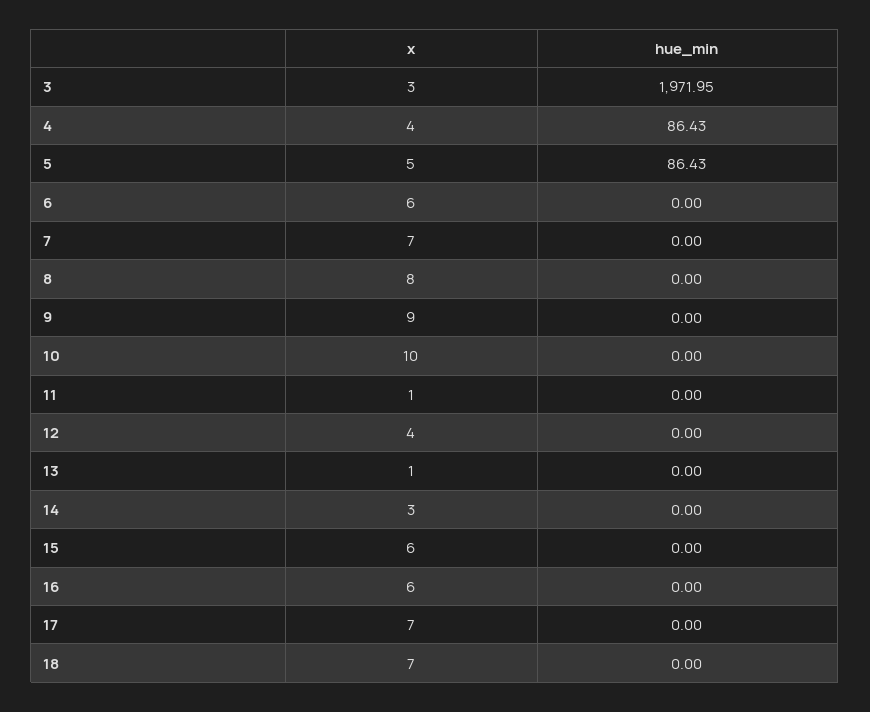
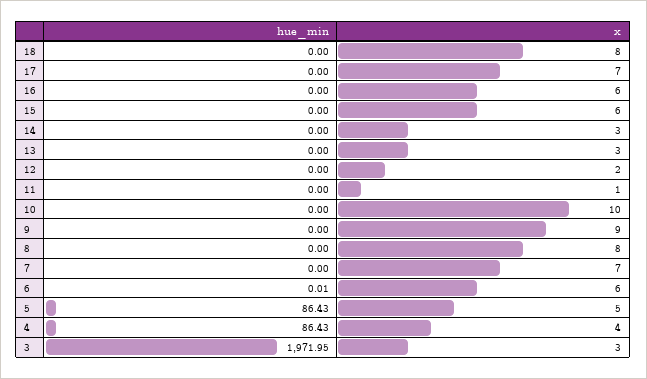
  {
    "x": {
      "3": 3,
      "4": 4,
      "5": 5,
      "6": 6,
      "7": 7,
      "8": 8,
      "9": 9,
      "10": 10,
      "11": 1,
-     "12": 4,
+     "12": 2,
-     "13": 1,
+     "13": 3,
      "14": 3,
      "15": 6,
      "16": 6,
      "17": 7,
-     "18": 7
+     "18": 8
    },
    "hue_min": {
      "3": 1971.95,
      "4": 86.43,
      "5": 86.43,
-     "6": 0,
+     "6": 0.01,
      "7": 0,
      "8": 0,
      "9": 0,
      "10": 0,
      "11": 0,
      "12": 0,
      "13": 0,
      "14": 0,
      "15": 0,
      "16": 0,
      "17": 0,
      "18": 0
    }
  }

